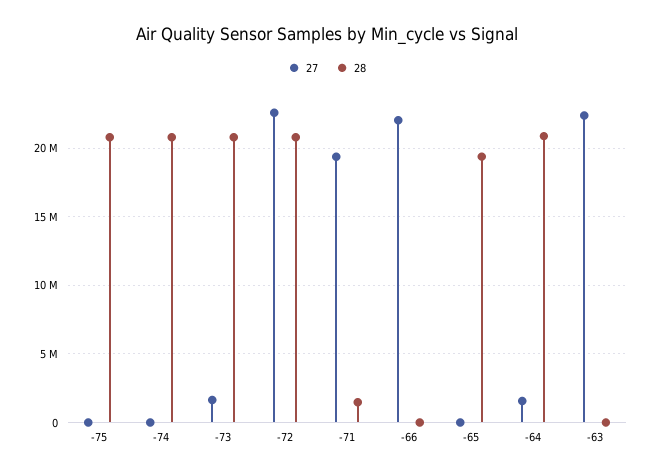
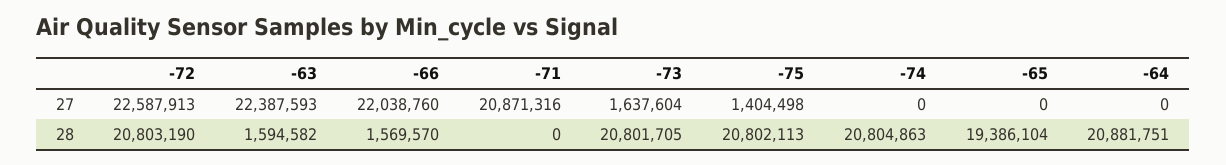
  {
    "27": {
-     "-75": 0,
+     "-75": 1404498,
      "-74": 0,
      "-73": 1637604,
      "-72": 22587913,
-     "-71": 19500000,
+     "-71": 20871316,
      "-66": 22038760,
      "-65": 0,
-     "-64": 1500000,
+     "-64": 0,
      "-63": 22387593
    },
    "28": {
      "-75": 20802113,
      "-74": 20804863,
      "-73": 20801705,
      "-72": 20803190,
-     "-71": 1500000,
+     "-71": 0,
-     "-66": 0,
+     "-66": 1569570,
      "-65": 19386104,
      "-64": 20881751,
-     "-63": 0
+     "-63": 1594582
    }
  }

